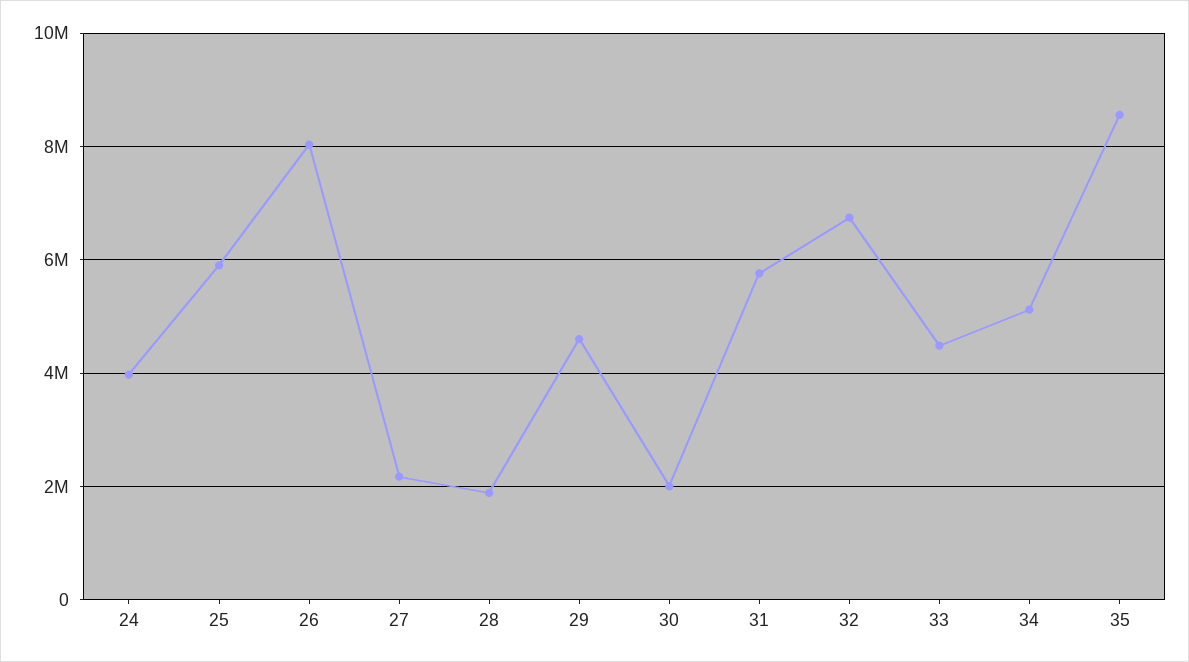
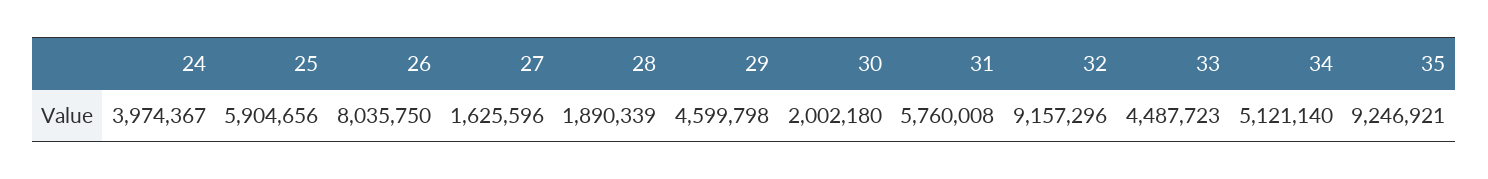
  {
    "24": 3974367,
    "25": 5904656,
    "26": 8035750,
-   "27": 2200000,
+   "27": 1625596,
    "28": 1890339,
    "29": 4599798,
    "30": 2002180,
    "31": 5760008,
-   "32": 6800000,
+   "32": 9157296,
    "33": 4487723,
    "34": 5121140,
-   "35": 8600000
+   "35": 9246921
  }

